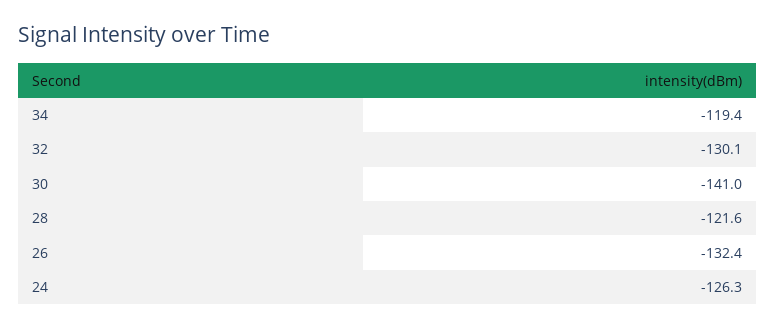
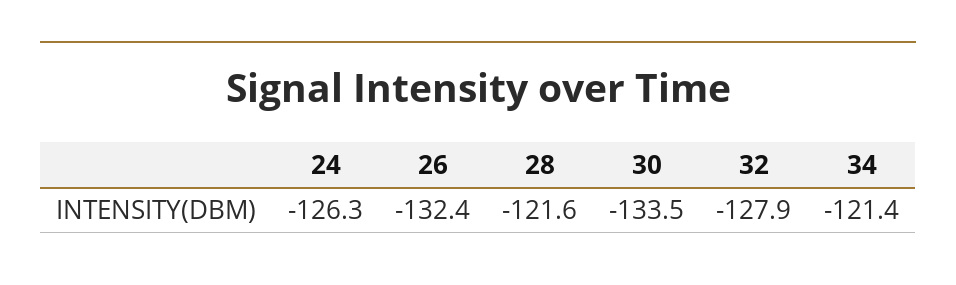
  {
-   "34": -119.4,
+   "34": -121.4,
-   "32": -130.1,
+   "32": -127.9,
-   "30": -141,
+   "30": -133.5,
    "28": -121.6,
    "26": -132.4,
    "24": -126.3
  }

